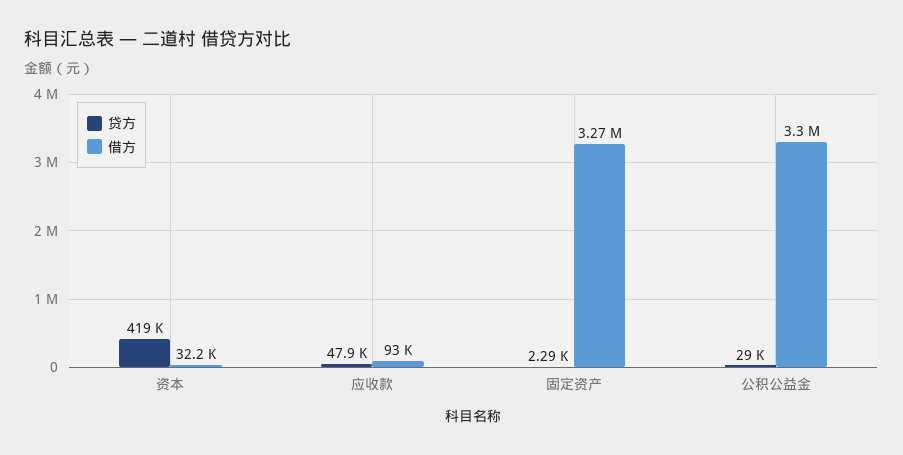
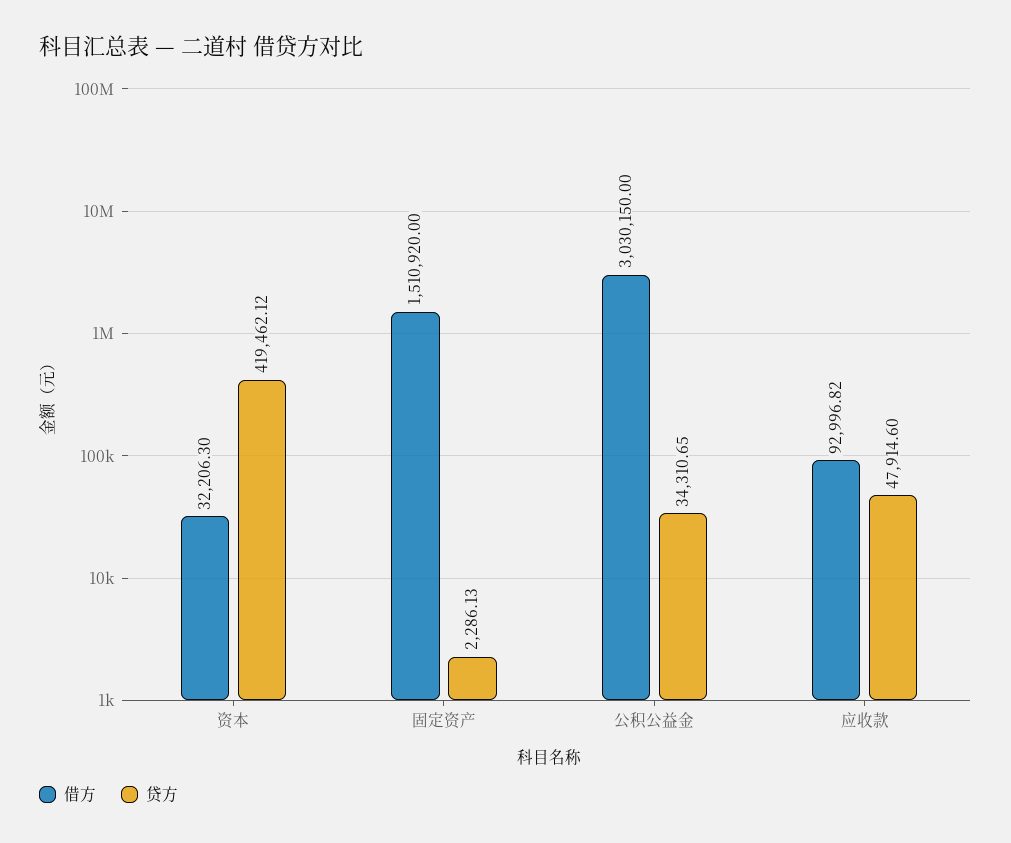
  {
    "贷方": {
      "资本": 419462.12,
      "应收款": 47914.6,
      "固定资产": 2286.13,
-     "公积公益金": 29000
+     "公积公益金": 34310.65
    },
    "借方": {
      "资本": 32206.3,
      "应收款": 92996.82,
-     "固定资产": 3270000,
+     "固定资产": 1510920,
-     "公积公益金": 3300000
+     "公积公益金": 3030150
    }
  }

